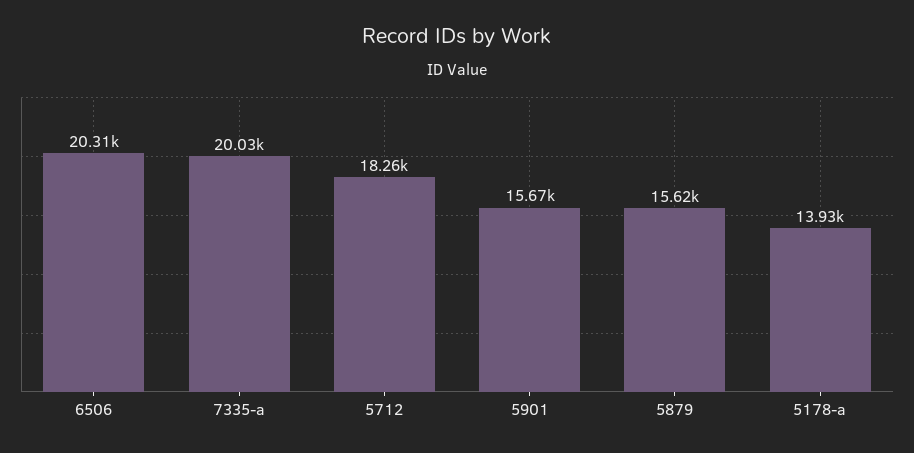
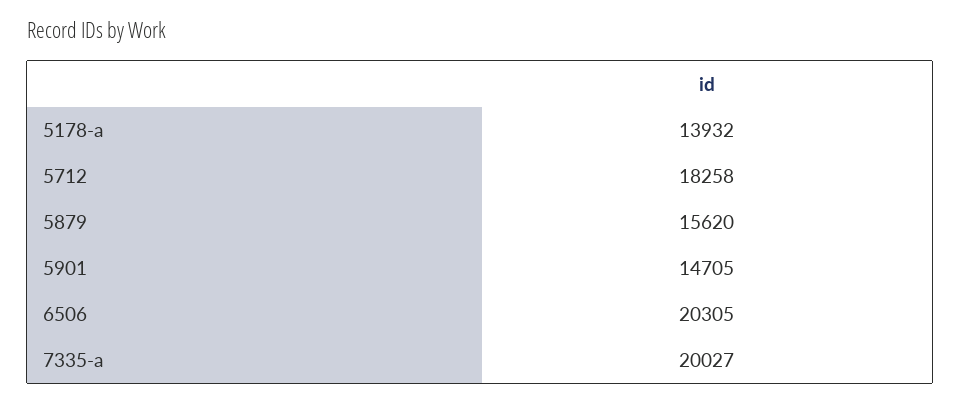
  {
    "6506": 20305,
    "7335-a": 20027,
    "5712": 18258,
-   "5901": 15670,
+   "5901": 14705,
    "5879": 15620,
    "5178-a": 13932
  }

